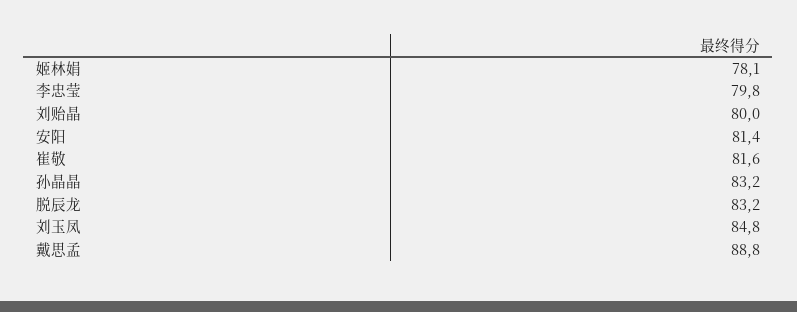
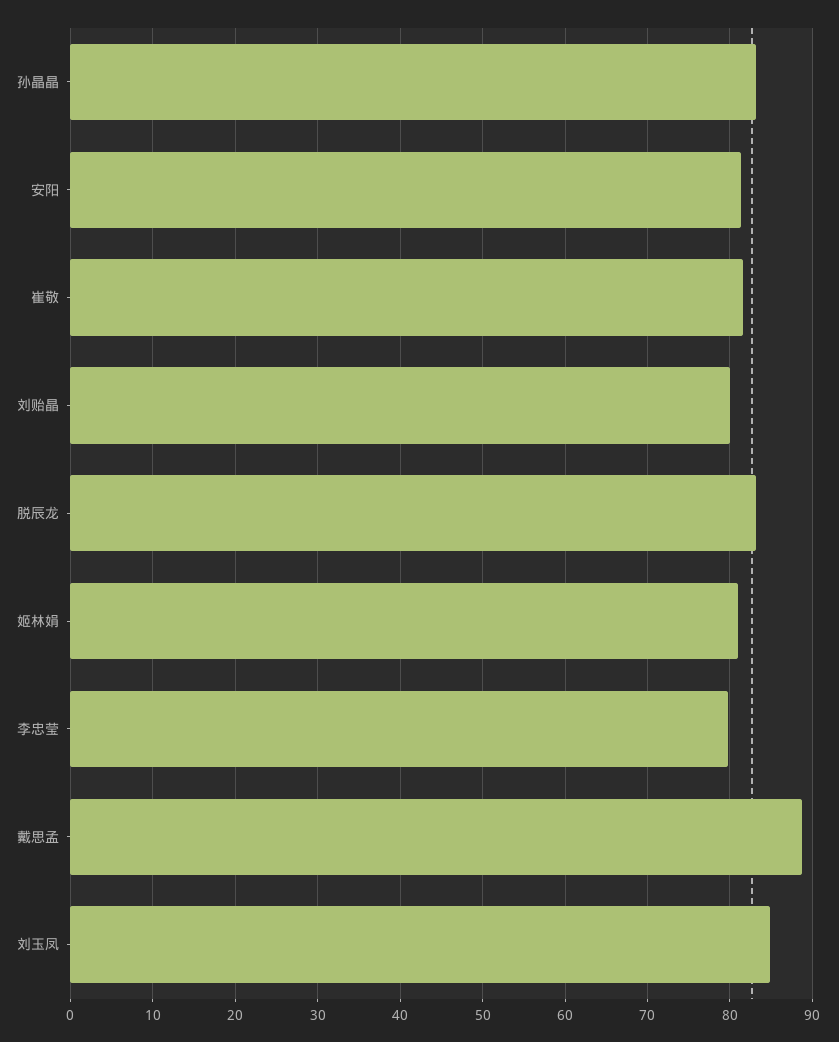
  {
-   "姬林娟": 78.1,
+   "姬林娟": 81,
    "李忠莹": 79.8,
    "刘贻晶": 80,
    "安阳": 81.4,
    "崔敬": 81.6,
    "孙晶晶": 83.2,
    "脱辰龙": 83.2,
    "刘玉凤": 84.8,
    "戴思孟": 88.8
  }

